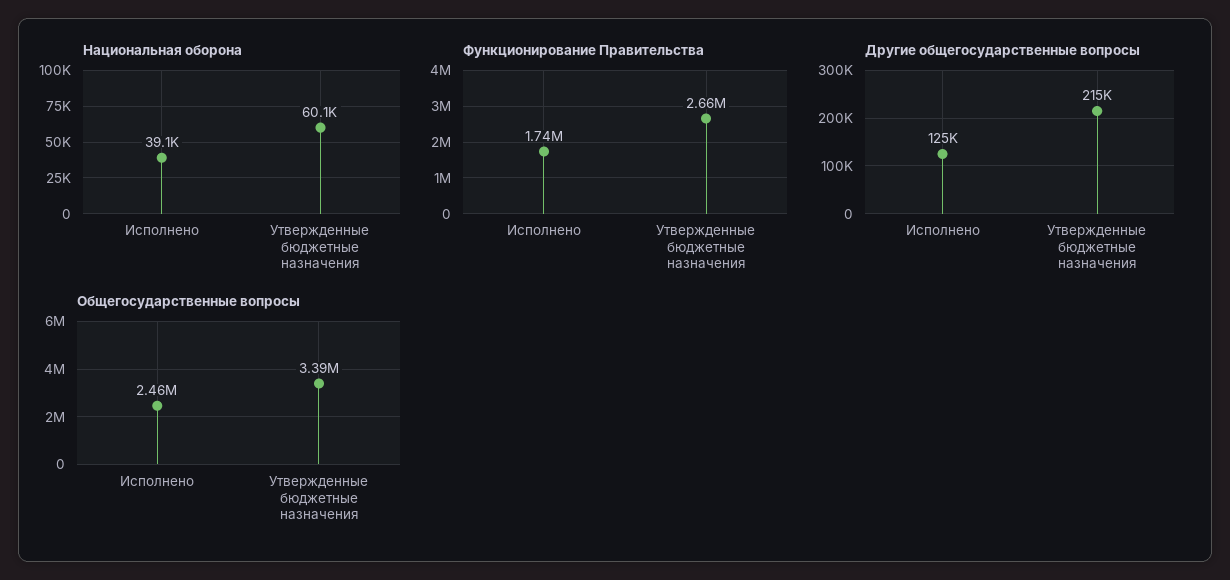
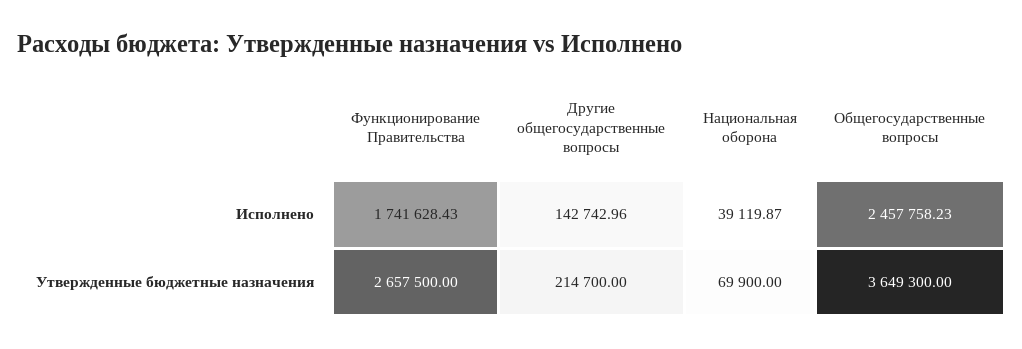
  {
    "Национальная оборона": {
      "Исполнено": 39119.87,
-     "Утвержденные бюджетные назначения": 60100
+     "Утвержденные бюджетные назначения": 69900
    },
    "Функционирование Правительства": {
      "Исполнено": 1741628.43,
      "Утвержденные бюджетные назначения": 2657500
    },
    "Другие общегосударственные вопросы": {
-     "Исполнено": 125000,
+     "Исполнено": 142742.96,
      "Утвержденные бюджетные назначения": 214700
    },
    "Общегосударственные вопросы": {
      "Исполнено": 2457758.23,
-     "Утвержденные бюджетные назначения": 3390000
+     "Утвержденные бюджетные назначения": 3649300
    }
  }

